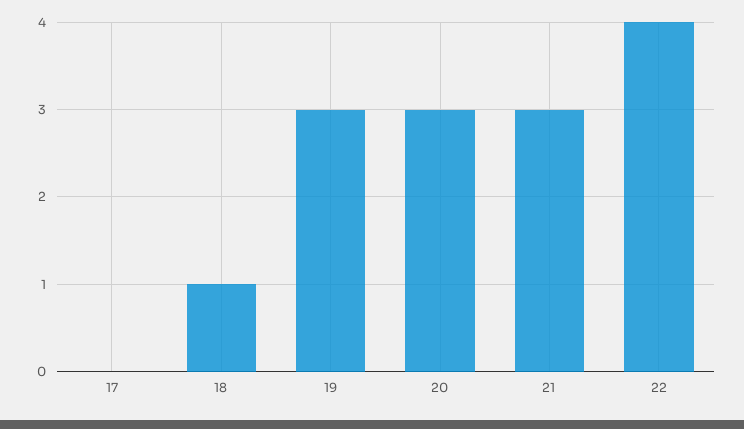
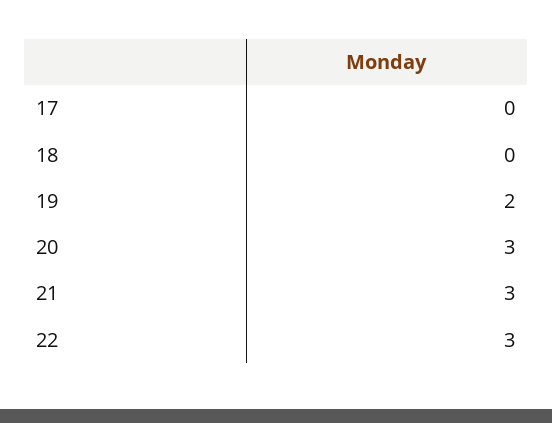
  {
    "17": 0,
-   "18": 1,
+   "18": 0,
-   "19": 3,
+   "19": 2,
    "20": 3,
    "21": 3,
-   "22": 4
+   "22": 3
  }

